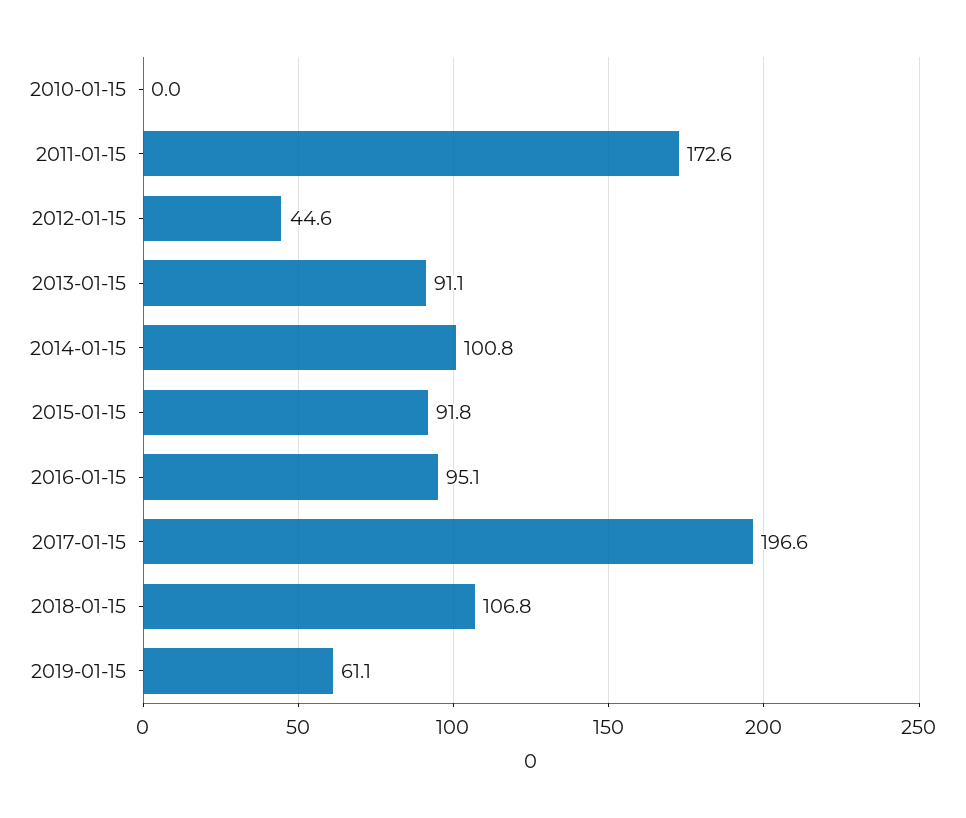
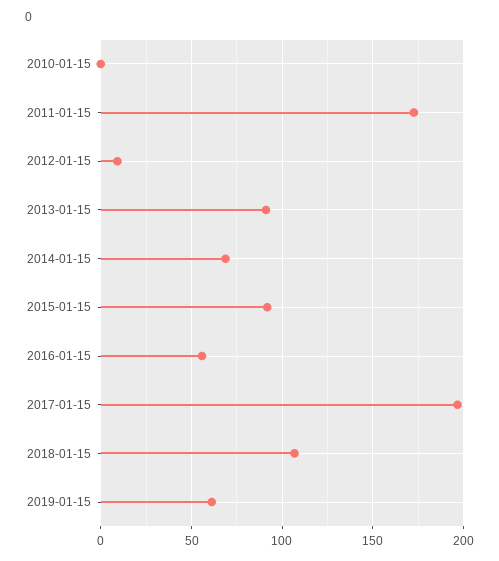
  {
    "2010-01-15": 0,
    "2011-01-15": 172.6,
-   "2012-01-15": 44.6,
+   "2012-01-15": 10,
    "2013-01-15": 91.1,
-   "2014-01-15": 100.8,
+   "2014-01-15": 70,
    "2015-01-15": 91.8,
-   "2016-01-15": 95.1,
+   "2016-01-15": 55,
    "2017-01-15": 196.6,
    "2018-01-15": 106.8,
    "2019-01-15": 61.1
  }

